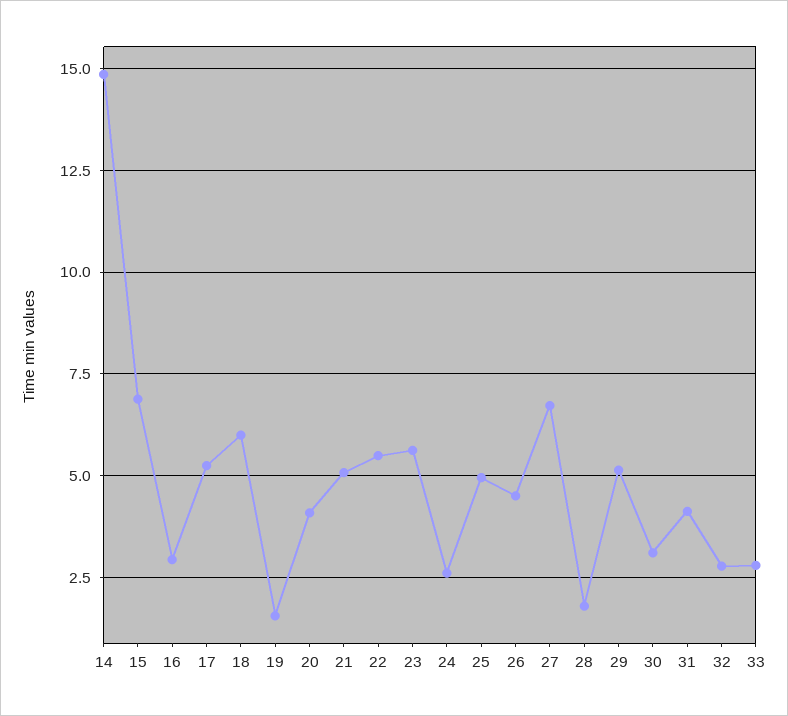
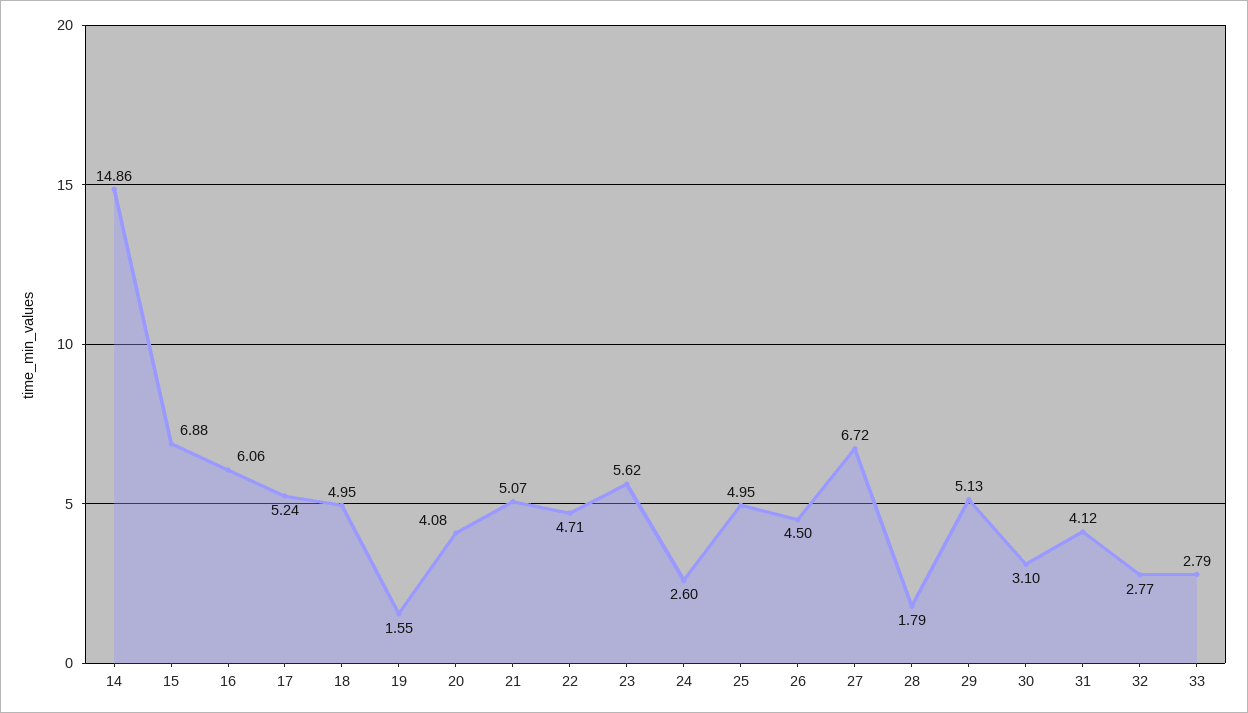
  {
    "14": 14.86,
    "15": 6.88,
-   "16": 3,
+   "16": 6.06,
    "17": 5.24,
-   "18": 6,
+   "18": 4.95,
    "19": 1.55,
    "20": 4.08,
    "21": 5.07,
-   "22": 5.5,
+   "22": 4.71,
    "23": 5.62,
    "24": 2.6,
    "25": 4.95,
    "26": 4.5,
    "27": 6.72,
    "28": 1.79,
    "29": 5.13,
    "30": 3.1,
    "31": 4.12,
    "32": 2.77,
    "33": 2.79
  }

